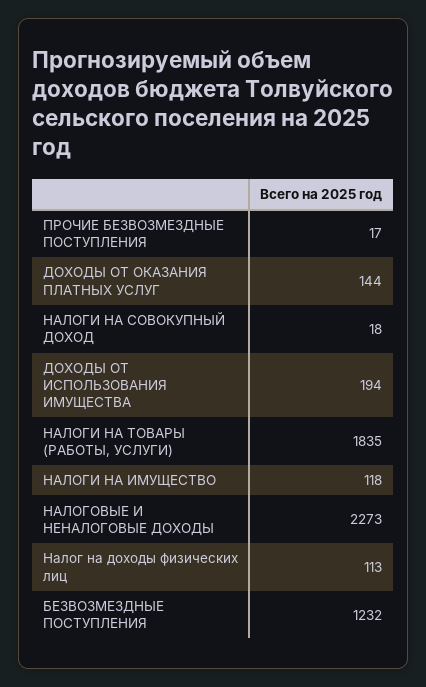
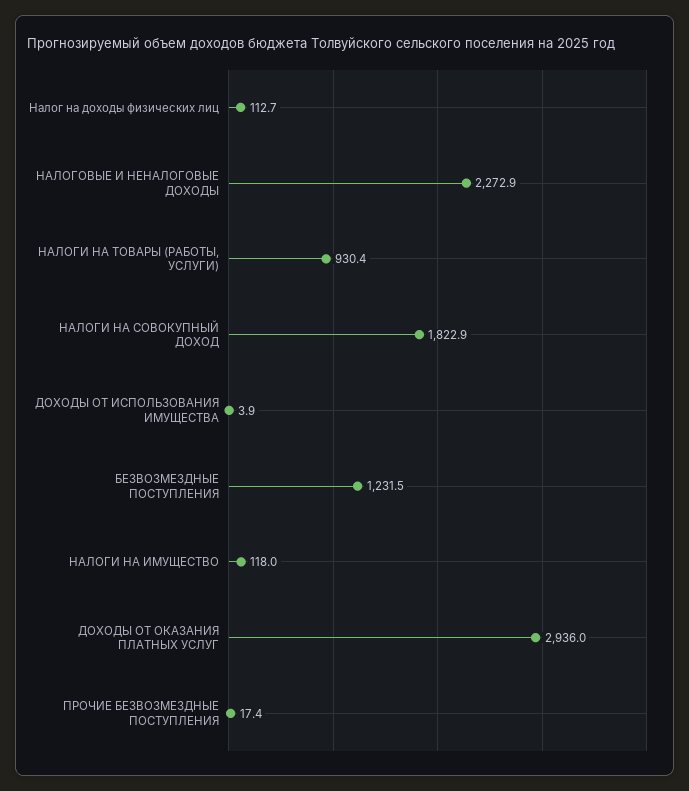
  {
    "ПРОЧИЕ БЕЗВОЗМЕЗДНЫЕ ПОСТУПЛЕНИЯ": 17.4,
-   "ДОХОДЫ ОТ ОКАЗАНИЯ ПЛАТНЫХ УСЛУГ": 144,
+   "ДОХОДЫ ОТ ОКАЗАНИЯ ПЛАТНЫХ УСЛУГ": 2936,
-   "НАЛОГИ НА СОВОКУПНЫЙ ДОХОД": 18,
+   "НАЛОГИ НА СОВОКУПНЫЙ ДОХОД": 1822.9,
-   "ДОХОДЫ ОТ ИСПОЛЬЗОВАНИЯ ИМУЩЕСТВА": 194,
+   "ДОХОДЫ ОТ ИСПОЛЬЗОВАНИЯ ИМУЩЕСТВА": 3.9,
-   "НАЛОГИ НА ТОВАРЫ (РАБОТЫ, УСЛУГИ)": 1835,
+   "НАЛОГИ НА ТОВАРЫ (РАБОТЫ, УСЛУГИ)": 930.4,
    "НАЛОГИ НА ИМУЩЕСТВО": 118,
    "НАЛОГОВЫЕ И НЕНАЛОГОВЫЕ ДОХОДЫ": 2272.9,
    "Налог на доходы физических лиц": 112.7,
    "БЕЗВОЗМЕЗДНЫЕ ПОСТУПЛЕНИЯ": 1231.5
  }

